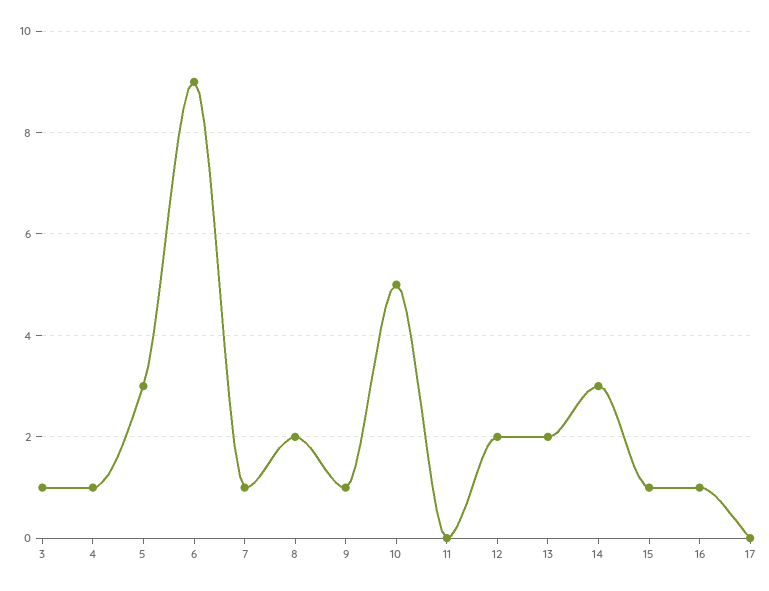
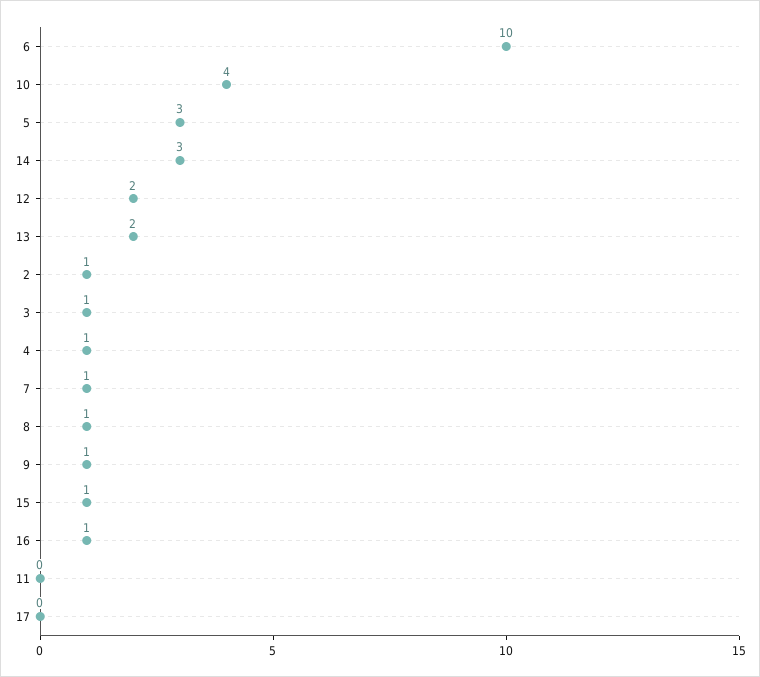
  {
    "3": 1,
    "4": 1,
    "5": 3,
-   "6": 9,
+   "6": 10,
    "7": 1,
-   "8": 2,
+   "8": 1,
    "9": 1,
-   "10": 5,
+   "10": 4,
    "11": 0,
    "12": 2,
    "13": 2,
    "14": 3,
    "15": 1,
    "16": 1,
-   "17": 0
+   "17": 0,
+   "2": 1
  }

